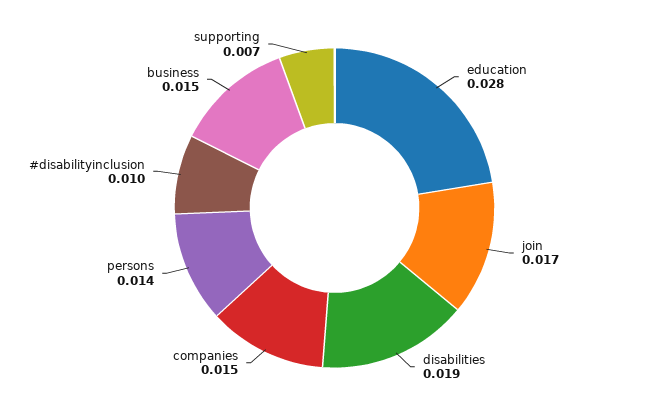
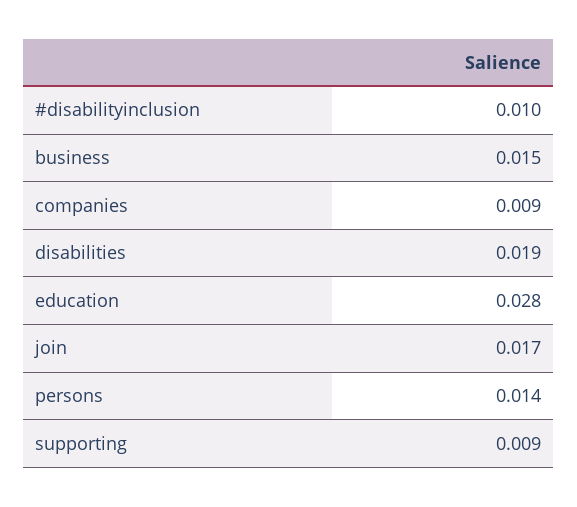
  {
    "education": 0.028,
    "join": 0.017,
    "disabilities": 0.019,
-   "companies": 0.015,
+   "companies": 0.009,
    "persons": 0.014,
    "#disabilityinclusion": 0.01,
    "business": 0.015,
-   "supporting": 0.007
+   "supporting": 0.009
  }

